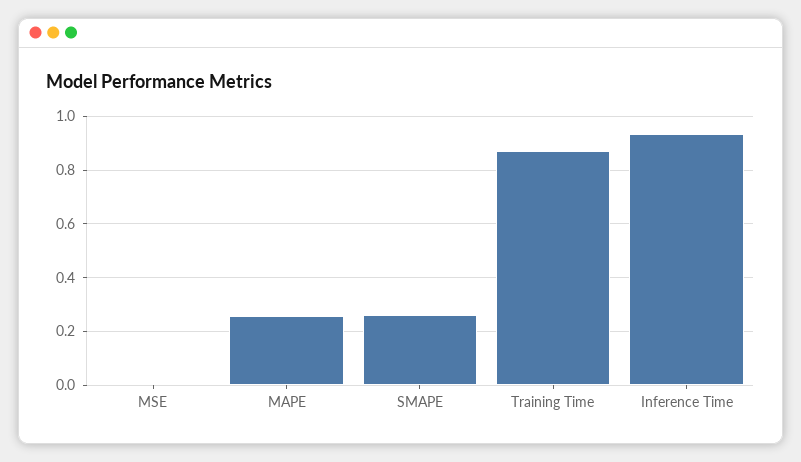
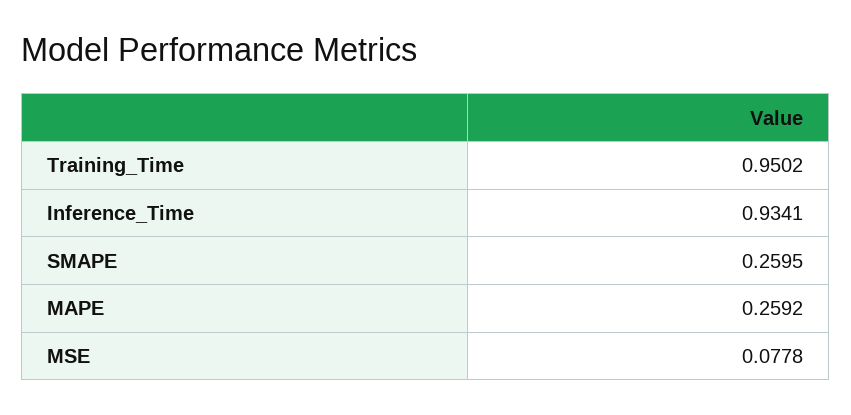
  {
-   "MSE": 0,
+   "MSE": 0.0778,
    "MAPE": 0.2592,
    "SMAPE": 0.2595,
-   "Training Time": 0.875,
+   "Training Time": 0.9502,
    "Inference Time": 0.9341
  }

